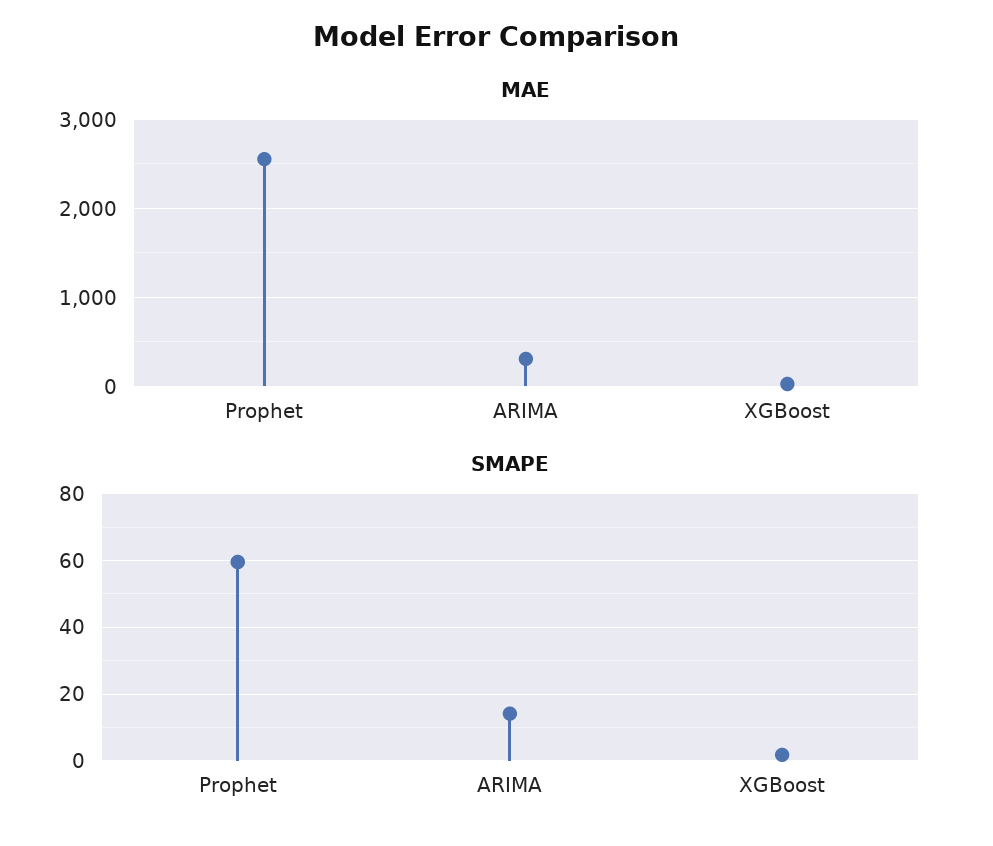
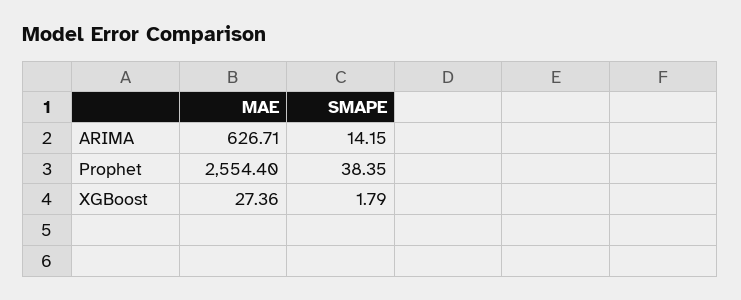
  {
    "MAE": {
      "Prophet": 2554.4,
-     "ARIMA": 300,
+     "ARIMA": 626.71,
      "XGBoost": 27.36
    },
    "SMAPE": {
-     "Prophet": 60,
+     "Prophet": 38.35,
      "ARIMA": 14.15,
      "XGBoost": 1.79
    }
  }

